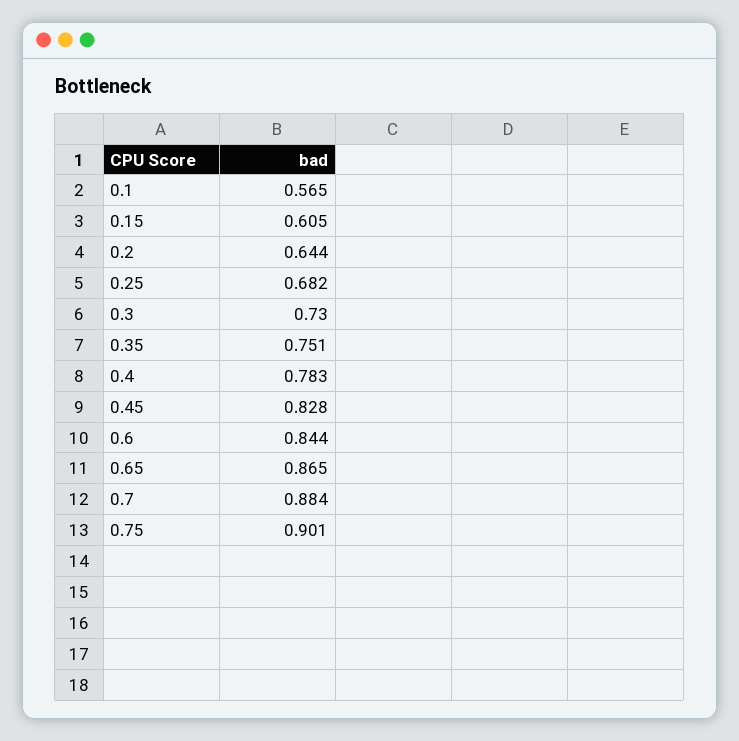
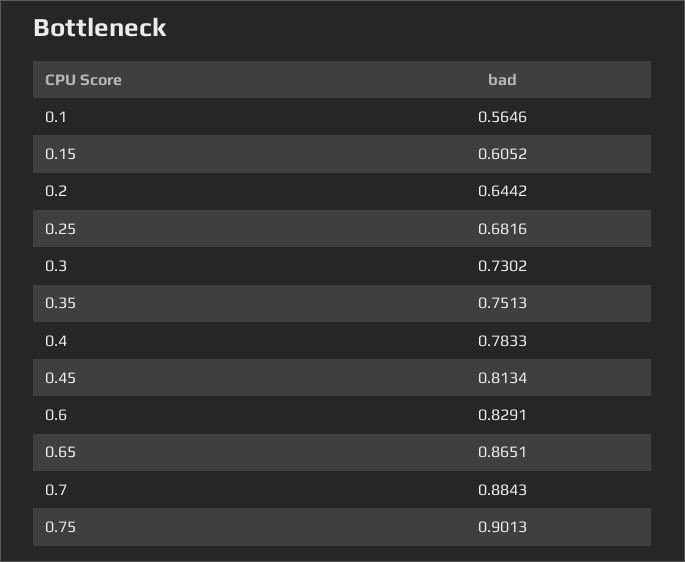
  {
    "0.1": 0.5646,
    "0.15": 0.6052,
    "0.2": 0.6442,
    "0.25": 0.6816,
    "0.3": 0.7302,
    "0.35": 0.7513,
    "0.4": 0.7833,
-   "0.45": 0.828,
+   "0.45": 0.8134,
-   "0.6": 0.844,
+   "0.6": 0.8291,
    "0.65": 0.8651,
    "0.7": 0.8843,
    "0.75": 0.9013
  }

